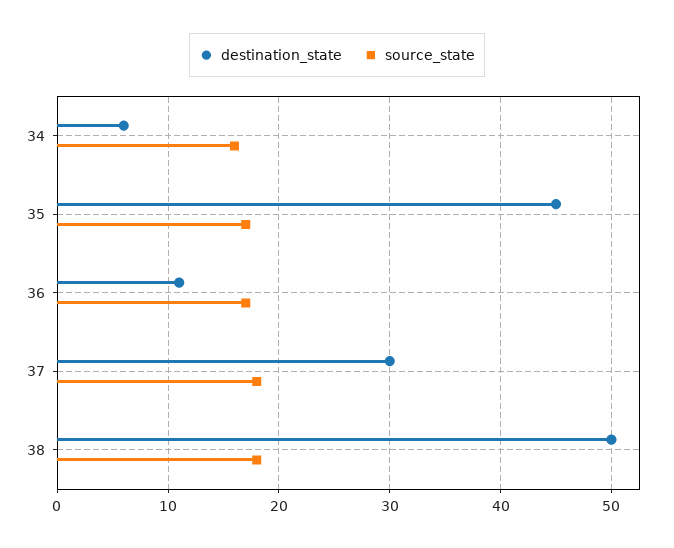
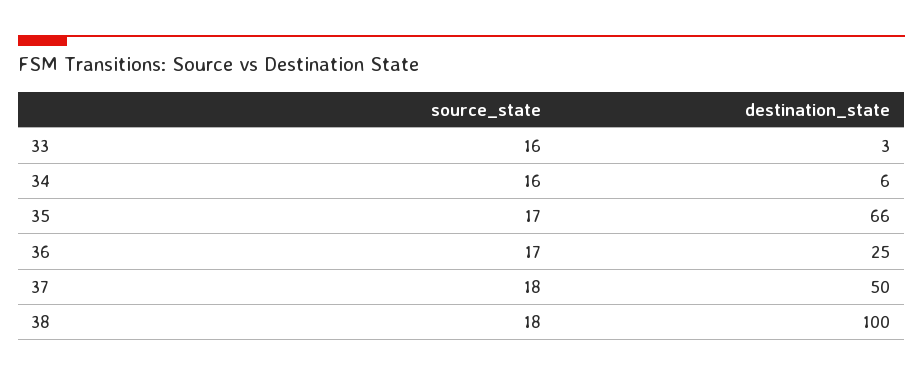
  {
    "destination_state": {
      "34": 6,
-     "35": 45,
+     "35": 66,
-     "36": 11,
+     "36": 25,
-     "37": 30,
+     "37": 50,
-     "38": 50
+     "38": 100,
+     "33": 3
    },
    "source_state": {
      "34": 16,
      "35": 17,
      "36": 17,
      "37": 18,
-     "38": 18
+     "38": 18,
+     "33": 16
    }
  }

